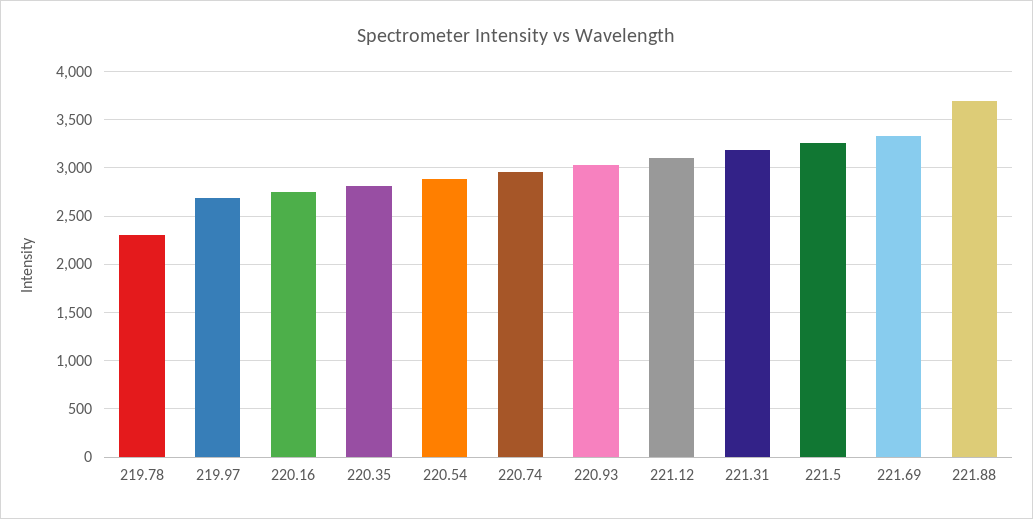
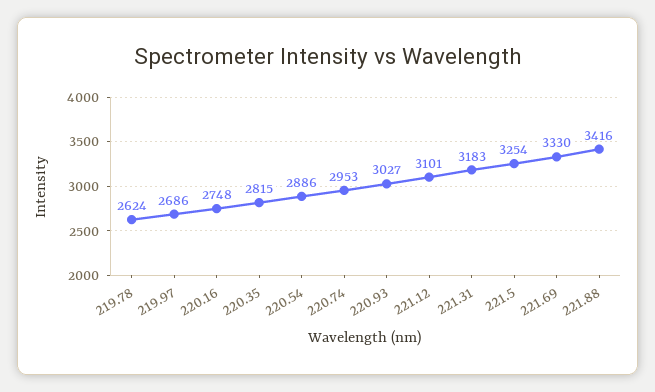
  {
-   "219.78": 2300,
+   "219.78": 2624,
    "219.97": 2686,
    "220.16": 2748,
    "220.35": 2815,
    "220.54": 2886,
    "220.74": 2953,
    "220.93": 3027,
    "221.12": 3101,
    "221.31": 3183,
    "221.5": 3254,
    "221.69": 3330,
-   "221.88": 3700
+   "221.88": 3416
  }

